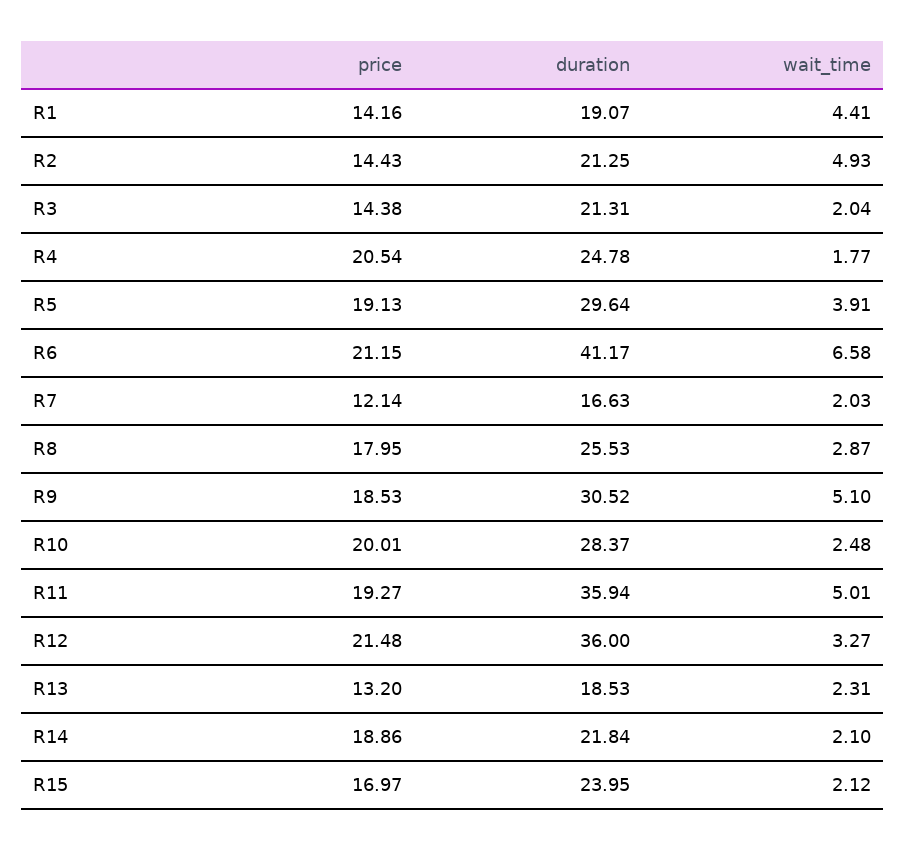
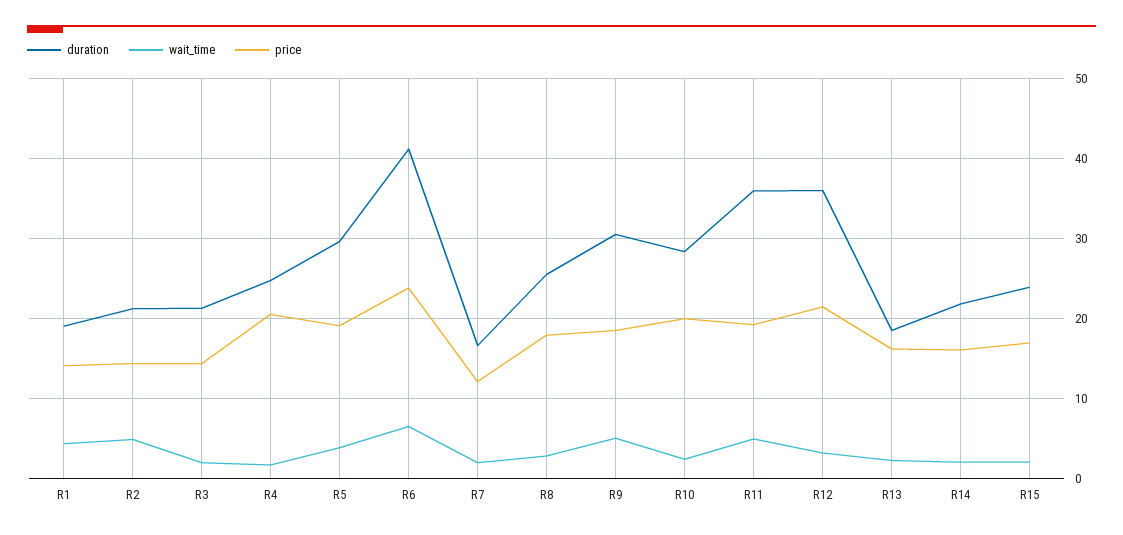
  {
    "price": {
      "R1": 14.16,
      "R2": 14.43,
      "R3": 14.38,
      "R4": 20.54,
      "R5": 19.13,
-     "R6": 21.15,
+     "R6": 24,
      "R7": 12.14,
      "R8": 17.95,
      "R9": 18.53,
      "R10": 20.01,
      "R11": 19.27,
      "R12": 21.48,
-     "R13": 13.2,
+     "R13": 16,
-     "R14": 18.86,
+     "R14": 16,
      "R15": 16.97
    },
    "duration": {
      "R1": 19.07,
      "R2": 21.25,
      "R3": 21.31,
      "R4": 24.78,
      "R5": 29.64,
      "R6": 41.17,
      "R7": 16.63,
      "R8": 25.53,
      "R9": 30.52,
      "R10": 28.37,
      "R11": 35.94,
      "R12": 36,
      "R13": 18.53,
      "R14": 21.84,
      "R15": 23.95
    },
    "wait_time": {
      "R1": 4.41,
      "R2": 4.93,
      "R3": 2.04,
      "R4": 1.77,
      "R5": 3.91,
      "R6": 6.58,
      "R7": 2.03,
      "R8": 2.87,
      "R9": 5.1,
      "R10": 2.48,
      "R11": 5.01,
      "R12": 3.27,
      "R13": 2.31,
      "R14": 2.1,
      "R15": 2.12
    }
  }

